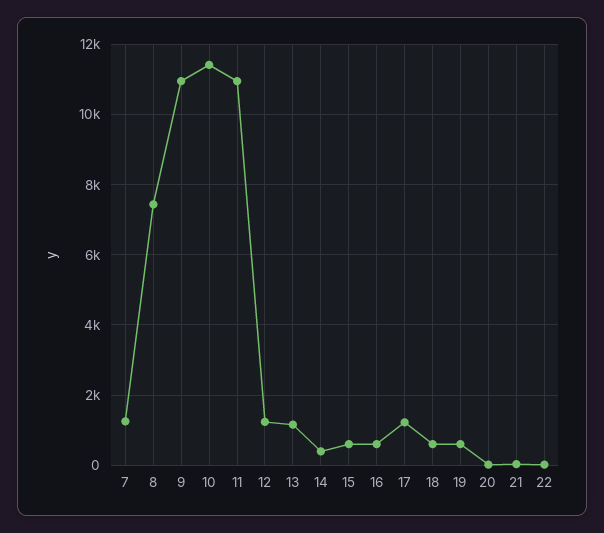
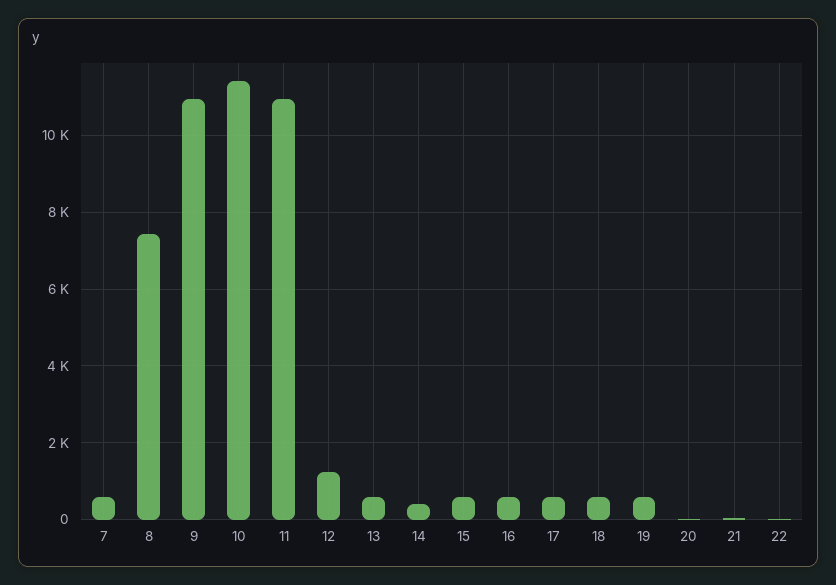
  {
-   "7": 1200,
+   "7": 600,
    "8": 7400,
    "9": 11000,
    "10": 11400,
    "11": 11000,
    "12": 1200,
-   "13": 1200,
+   "13": 600,
    "14": 400,
    "15": 600,
    "16": 600,
-   "17": 1200,
+   "17": 600,
    "18": 600,
    "19": 600,
    "20": 0,
    "21": 0,
    "22": 0
  }

